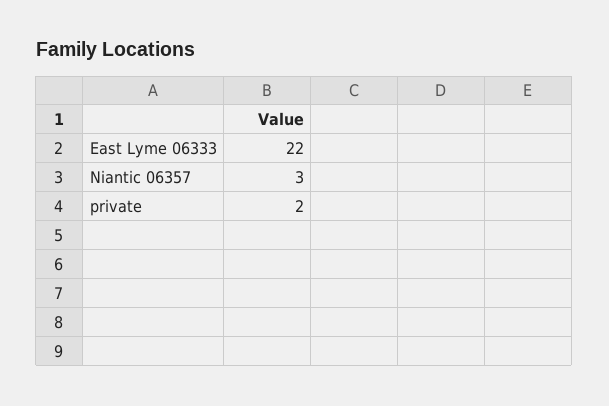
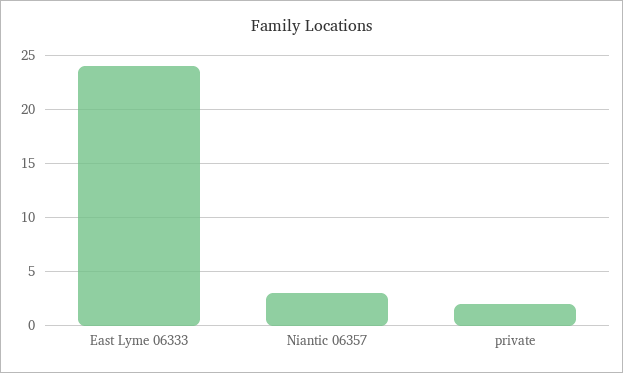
  {
-   "East Lyme 06333": 22,
+   "East Lyme 06333": 24,
    "Niantic 06357": 3,
    "private": 2
  }

